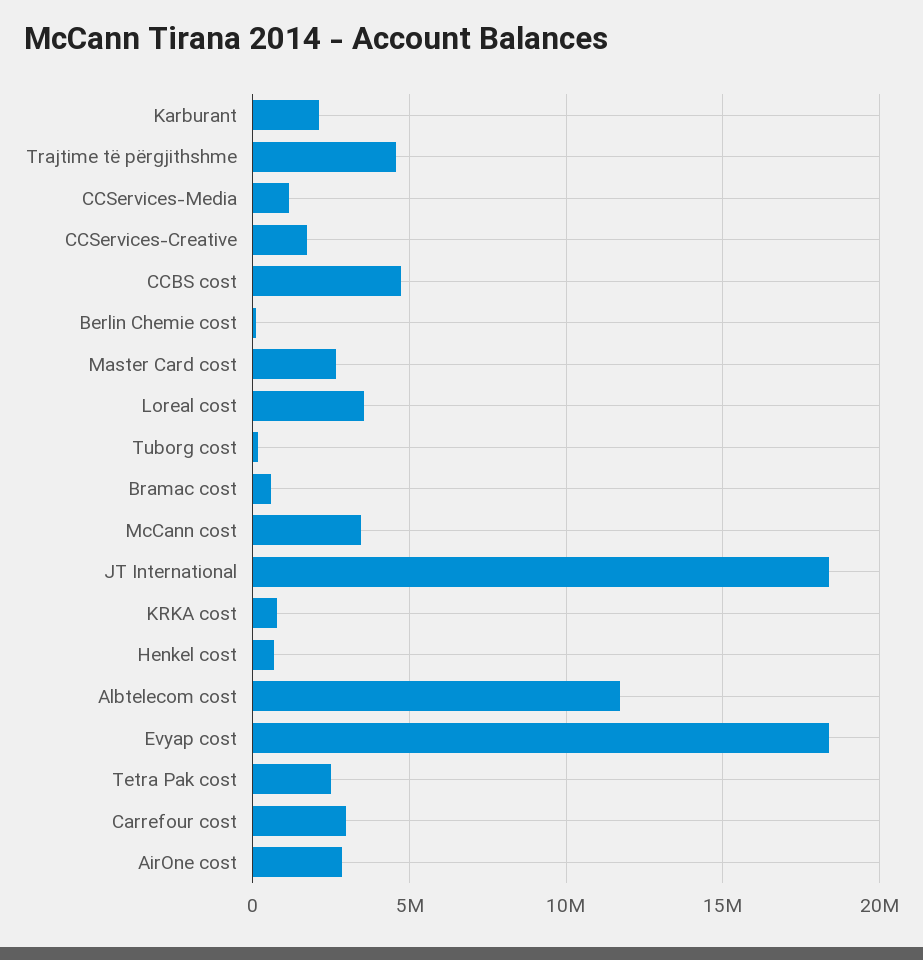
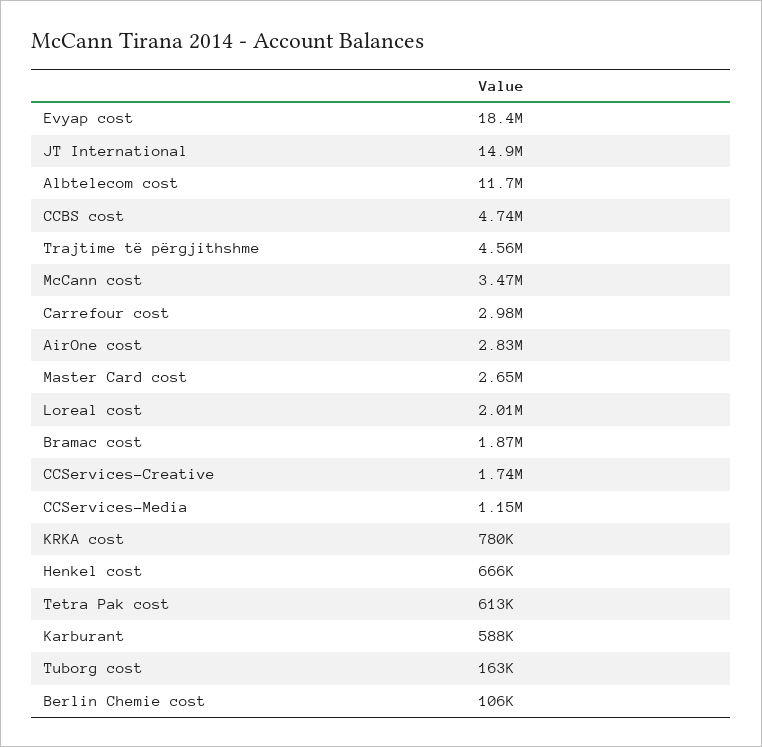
  {
-   "Karburant": 2000000,
+   "Karburant": 588000,
    "Trajtime të përgjithshme": 4560000,
    "CCServices-Media": 1150000,
    "CCServices-Creative": 1740000,
    "CCBS cost": 4740000,
    "Berlin Chemie cost": 106000,
    "Master Card cost": 2650000,
-   "Loreal cost": 3500000,
+   "Loreal cost": 2010000,
    "Tuborg cost": 163000,
-   "Bramac cost": 500000,
+   "Bramac cost": 1870000,
    "McCann cost": 3470000,
-   "JT International": 18500000,
+   "JT International": 14900000,
    "KRKA cost": 780000,
    "Henkel cost": 666000,
    "Albtelecom cost": 11700000,
    "Evyap cost": 18400000,
-   "Tetra Pak cost": 2500000,
+   "Tetra Pak cost": 613000,
    "Carrefour cost": 2980000,
    "AirOne cost": 2830000
  }

